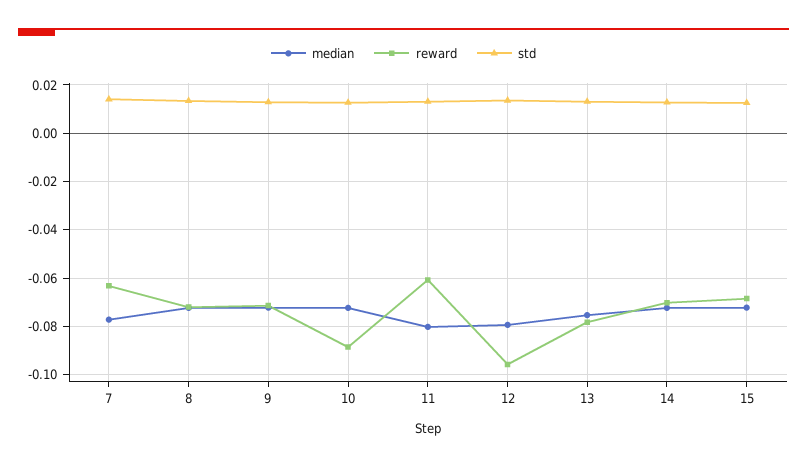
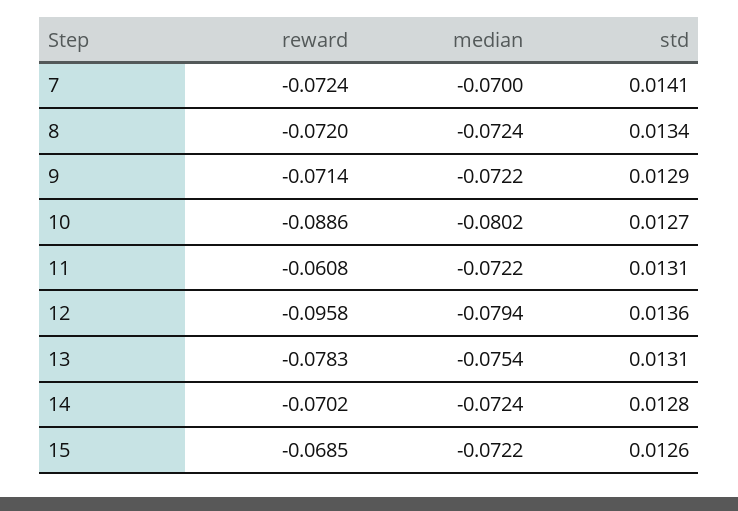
  {
    "median": {
-     "7": -0.0775,
+     "7": -0.07,
      "8": -0.0724,
      "9": -0.0722,
-     "10": -0.0725,
+     "10": -0.0802,
-     "11": -0.08,
+     "11": -0.0722,
      "12": -0.0794,
      "13": -0.0754,
      "14": -0.0724,
      "15": -0.0722
    },
    "reward": {
-     "7": -0.0625,
+     "7": -0.0724,
      "8": -0.072,
      "9": -0.0714,
      "10": -0.0886,
      "11": -0.0608,
      "12": -0.0958,
      "13": -0.0783,
      "14": -0.0702,
      "15": -0.0685
    },
    "std": {
      "7": 0.0141,
      "8": 0.0134,
      "9": 0.0129,
      "10": 0.0127,
      "11": 0.0131,
      "12": 0.0136,
      "13": 0.0131,
      "14": 0.0128,
      "15": 0.0126
    }
  }

